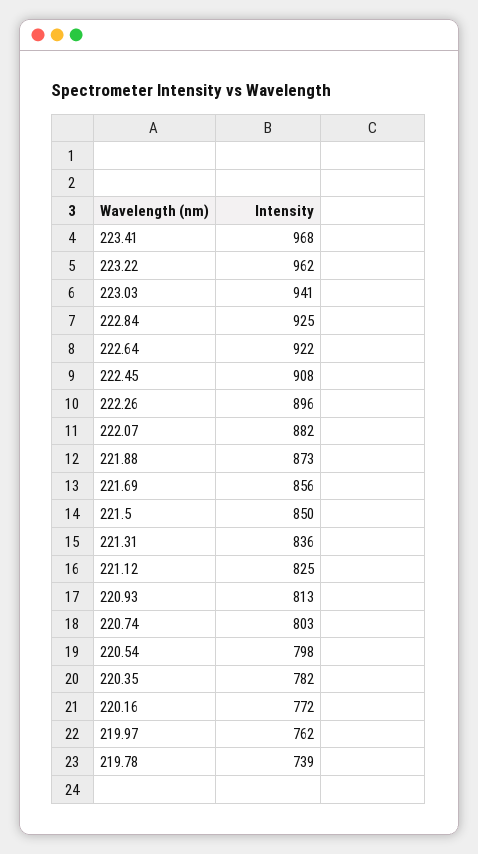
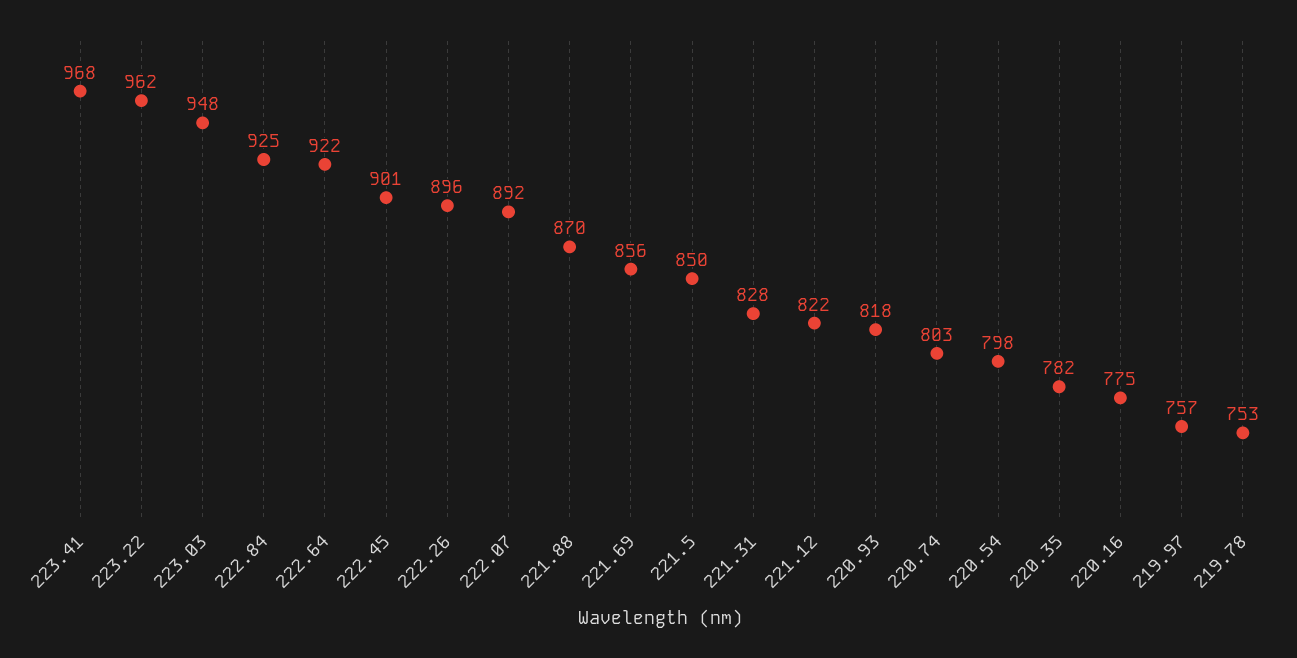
  {
    "223.41": 968,
    "223.22": 962,
-   "223.03": 941,
+   "223.03": 948,
    "222.84": 925,
    "222.64": 922,
-   "222.45": 908,
+   "222.45": 901,
    "222.26": 896,
-   "222.07": 882,
+   "222.07": 892,
-   "221.88": 873,
+   "221.88": 870,
    "221.69": 856,
    "221.5": 850,
-   "221.31": 836,
+   "221.31": 828,
-   "221.12": 825,
+   "221.12": 822,
-   "220.93": 813,
+   "220.93": 818,
    "220.74": 803,
    "220.54": 798,
    "220.35": 782,
-   "220.16": 772,
+   "220.16": 775,
-   "219.97": 762,
+   "219.97": 757,
-   "219.78": 739
+   "219.78": 753
  }

